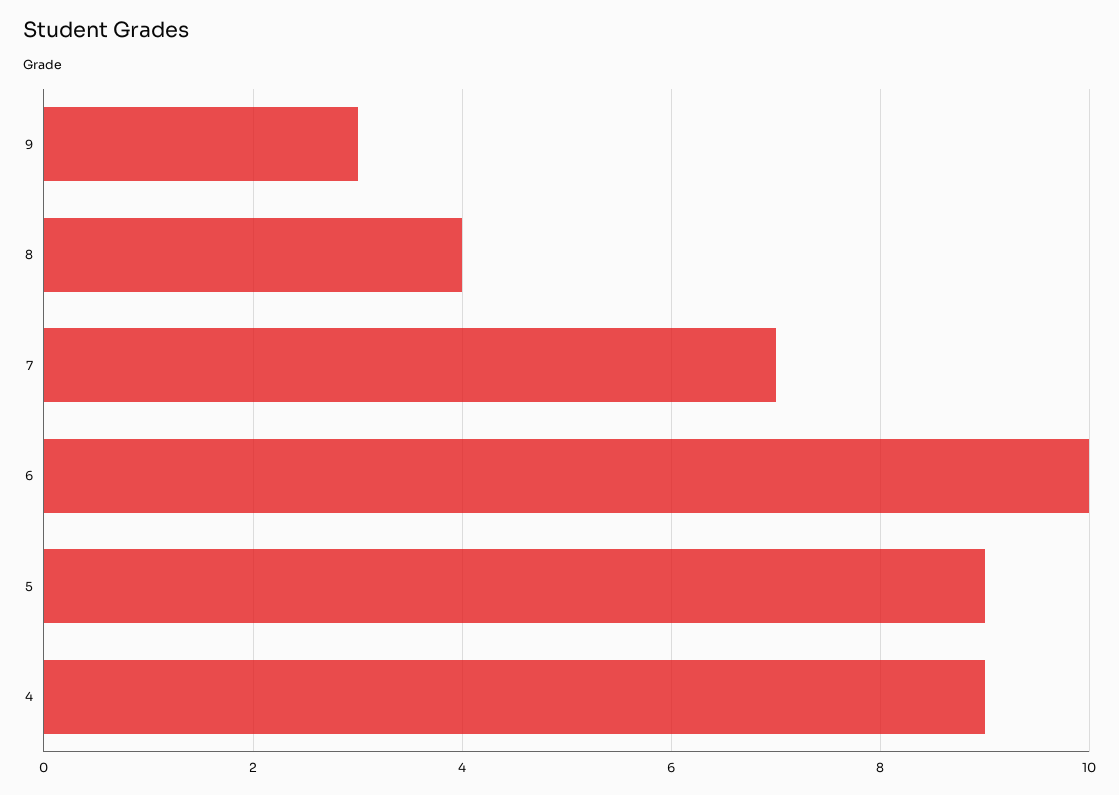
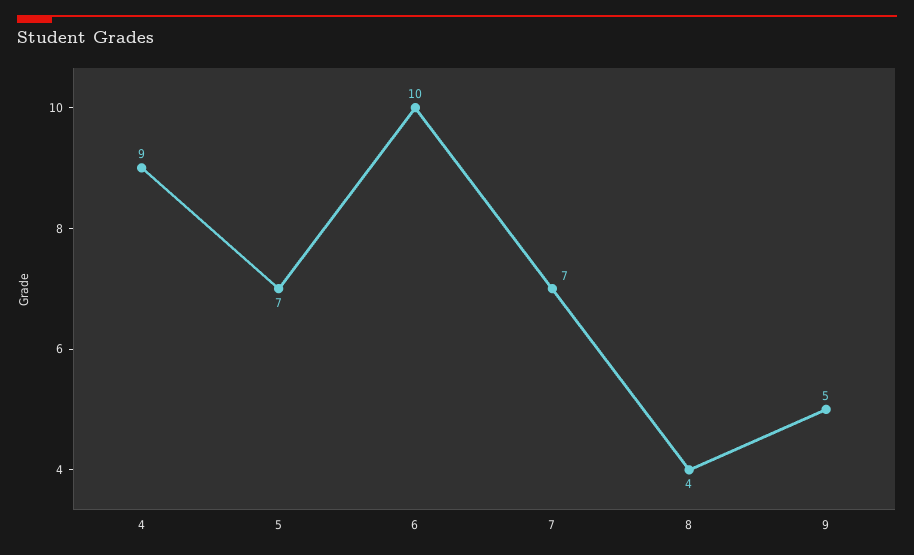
  {
-   "9": 3,
+   "9": 5,
    "8": 4,
    "7": 7,
    "6": 10,
-   "5": 9,
+   "5": 7,
    "4": 9
  }

